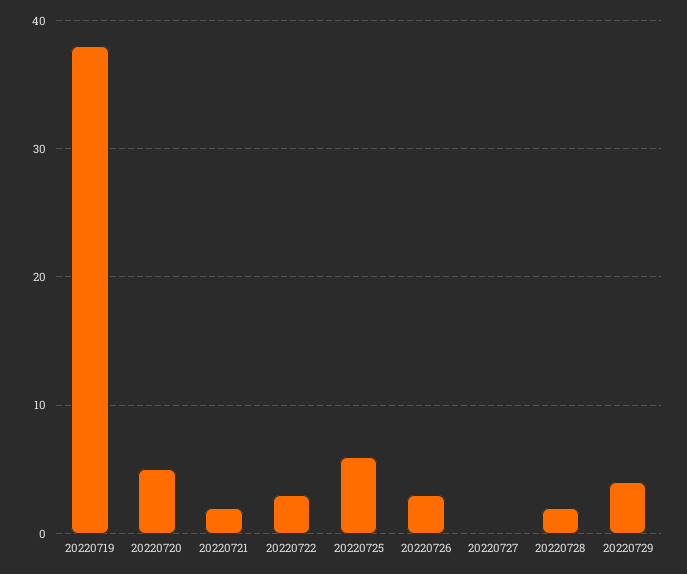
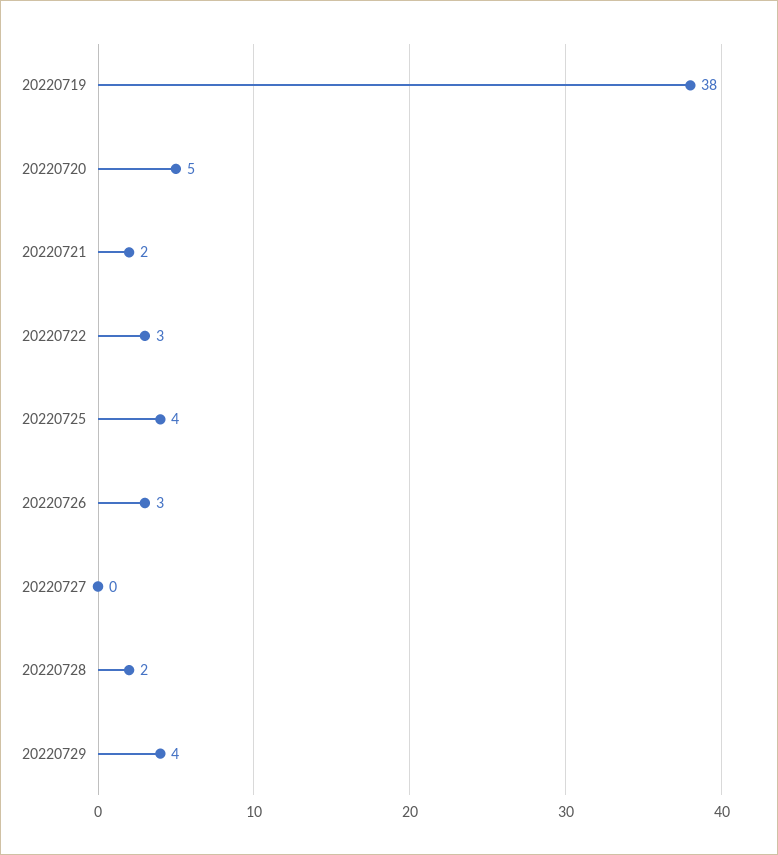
  {
    "20220719": 38,
    "20220720": 5,
    "20220721": 2,
    "20220722": 3,
-   "20220725": 6,
+   "20220725": 4,
    "20220726": 3,
    "20220727": 0,
    "20220728": 2,
    "20220729": 4
  }

